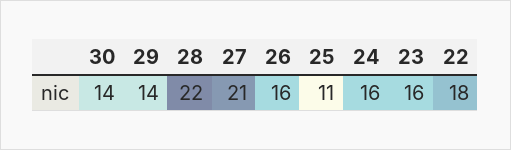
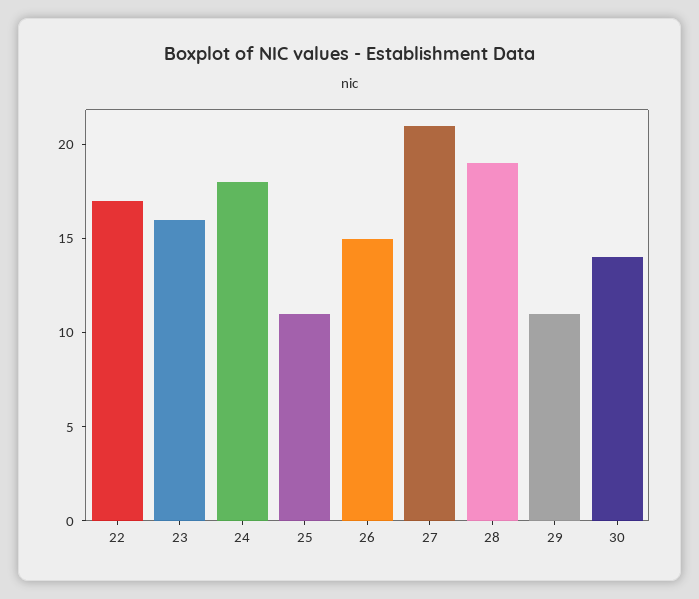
  {
    "30": 14,
-   "29": 14,
+   "29": 11,
-   "28": 22,
+   "28": 19,
    "27": 21,
-   "26": 16,
+   "26": 15,
    "25": 11,
-   "24": 16,
+   "24": 18,
    "23": 16,
-   "22": 18
+   "22": 17
  }

